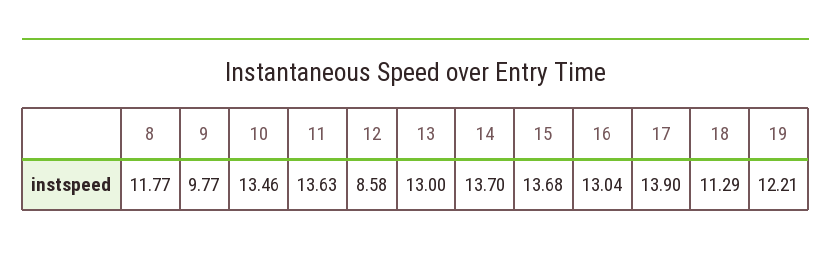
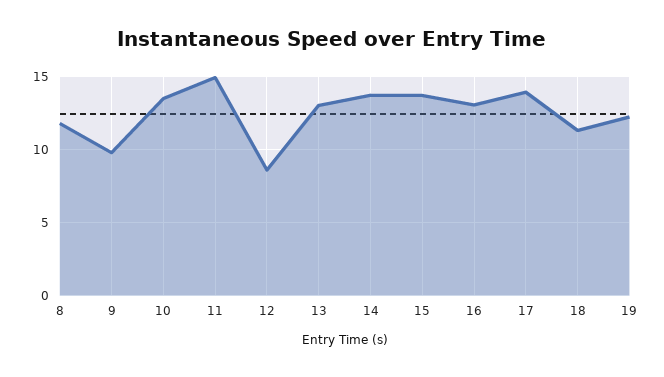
  {
    "8": 11.77,
    "9": 9.77,
    "10": 13.46,
-   "11": 13.63,
+   "11": 15,
    "12": 8.58,
    "13": 13,
    "14": 13.7,
    "15": 13.68,
    "16": 13.04,
    "17": 13.9,
    "18": 11.29,
    "19": 12.21
  }

